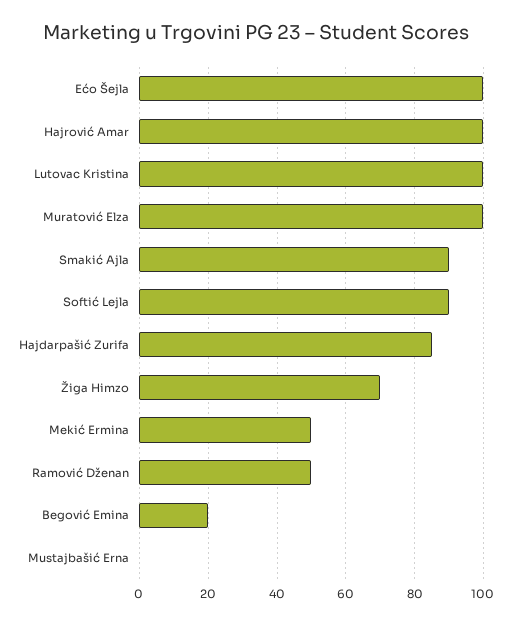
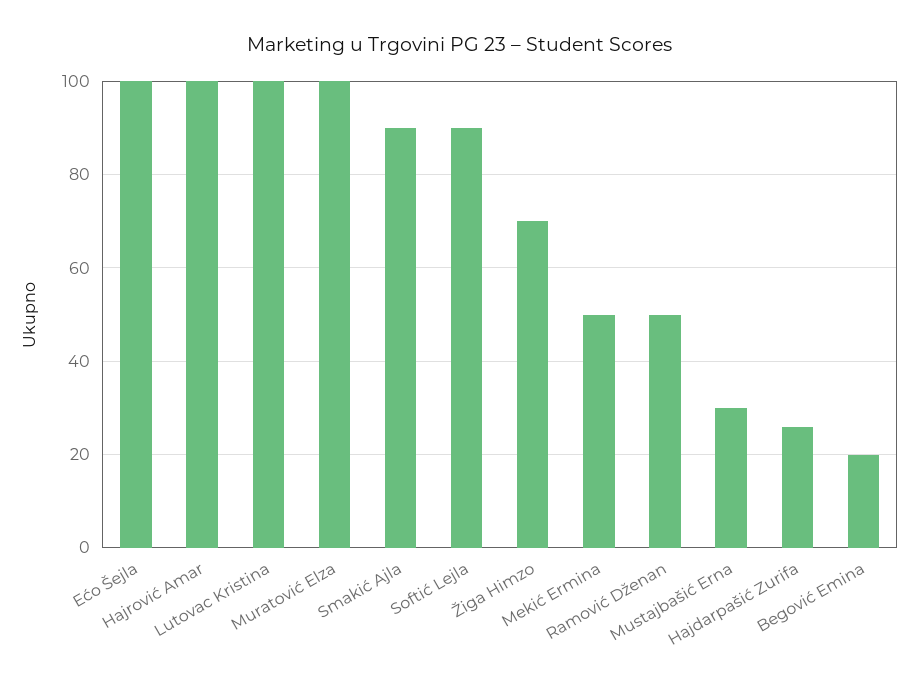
  {
    "Ećo Šejla": 100,
    "Hajrović Amar": 100,
    "Lutovac Kristina": 100,
    "Muratović Elza": 100,
    "Smakić Ajla": 90,
    "Softić Lejla": 90,
-   "Hajdarpašić Zurifa": 85,
+   "Hajdarpašić Zurifa": 25,
    "Žiga Himzo": 70,
    "Mekić Ermina": 50,
    "Ramović Dženan": 50,
    "Begović Emina": 20,
-   "Mustajbašić Erna": 0
+   "Mustajbašić Erna": 30
  }

